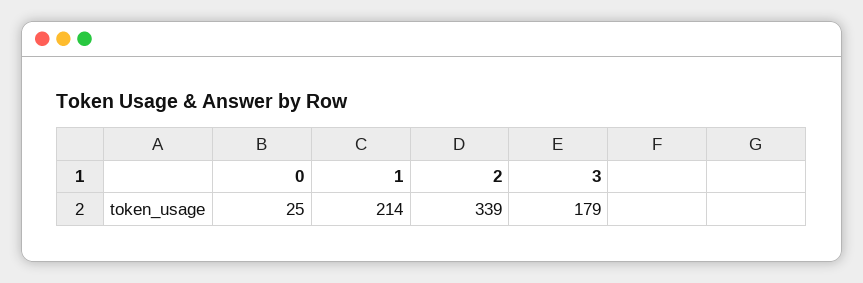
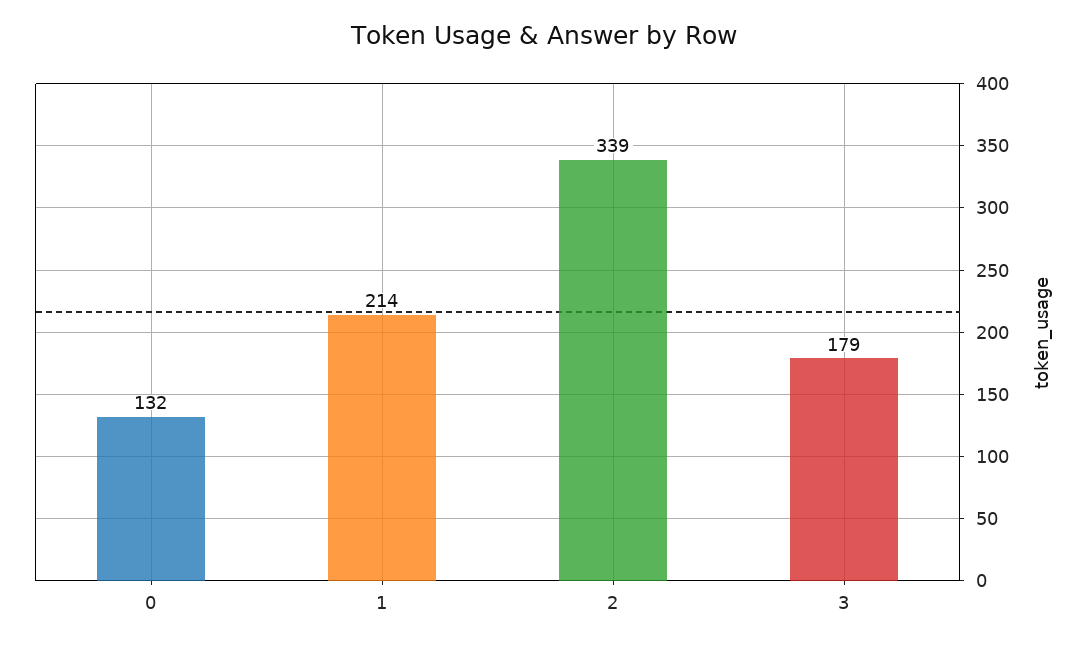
  {
-   "0": 25,
+   "0": 132,
    "1": 214,
    "2": 339,
    "3": 179
  }

